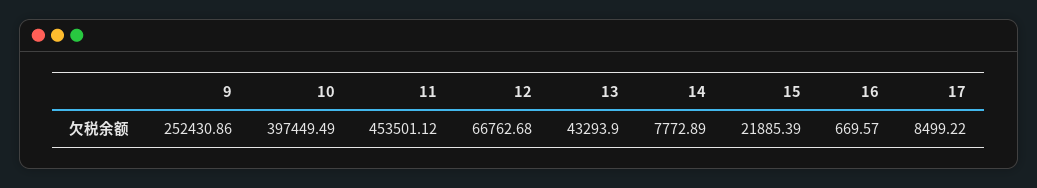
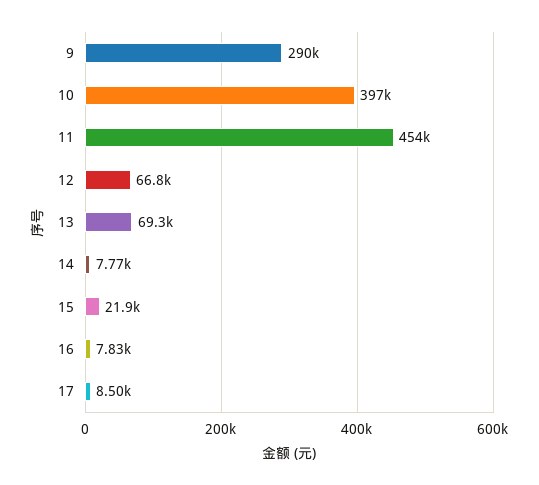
  {
-   "9": 252430.86,
+   "9": 290000,
    "10": 397449.49,
    "11": 453501.12,
    "12": 66762.68,
-   "13": 43293.9,
+   "13": 69300,
    "14": 7772.89,
    "15": 21885.39,
-   "16": 669.57,
+   "16": 7830,
    "17": 8499.22
  }

